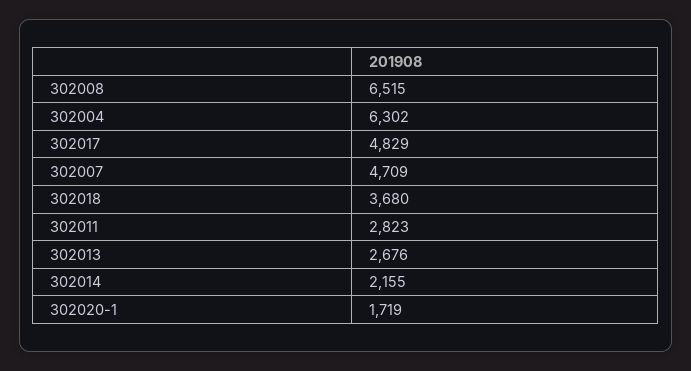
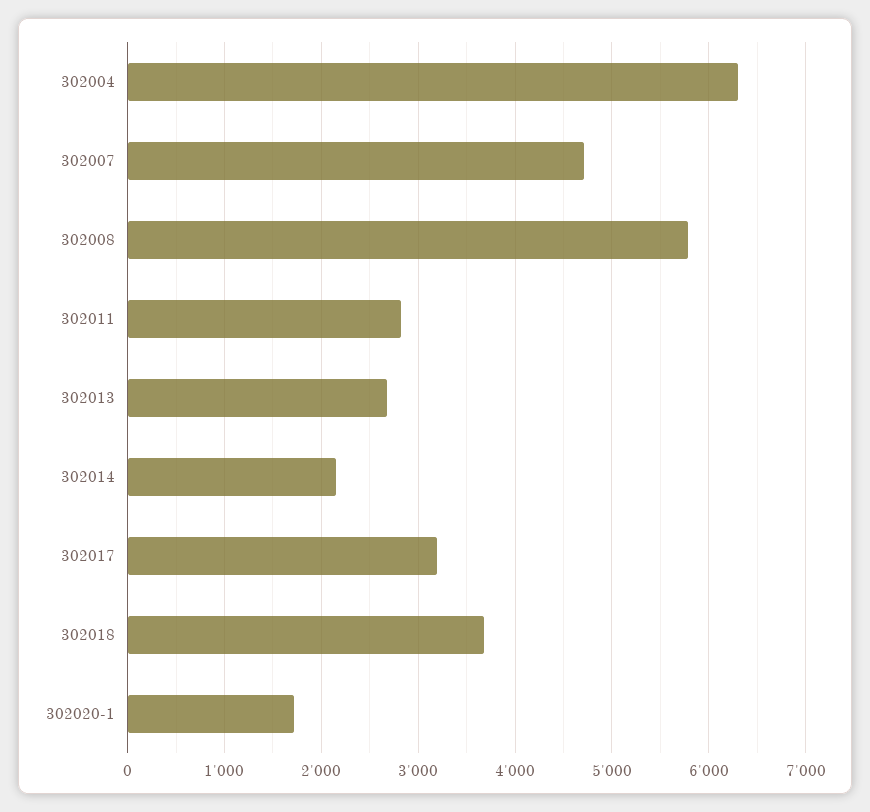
  {
-   "302008": 6515,
+   "302008": 5800,
    "302004": 6302,
-   "302017": 4829,
+   "302017": 3200,
    "302007": 4709,
    "302018": 3680,
    "302011": 2823,
    "302013": 2676,
    "302014": 2155,
    "302020-1": 1719
  }

